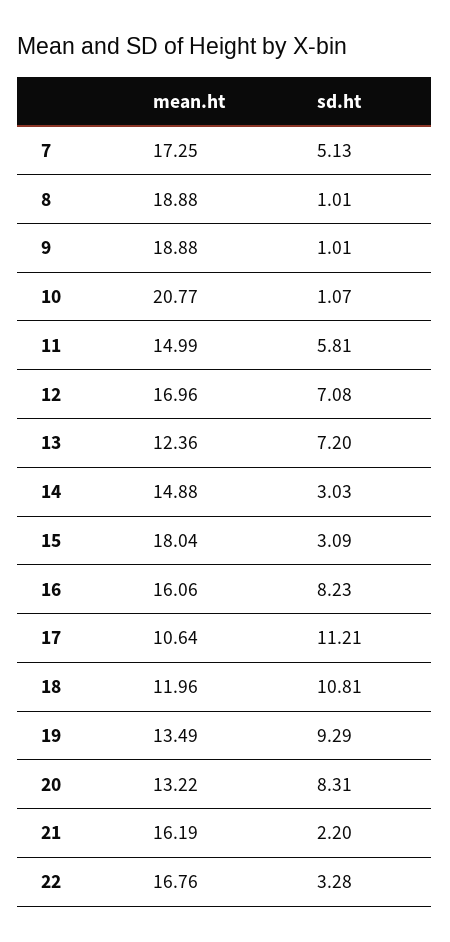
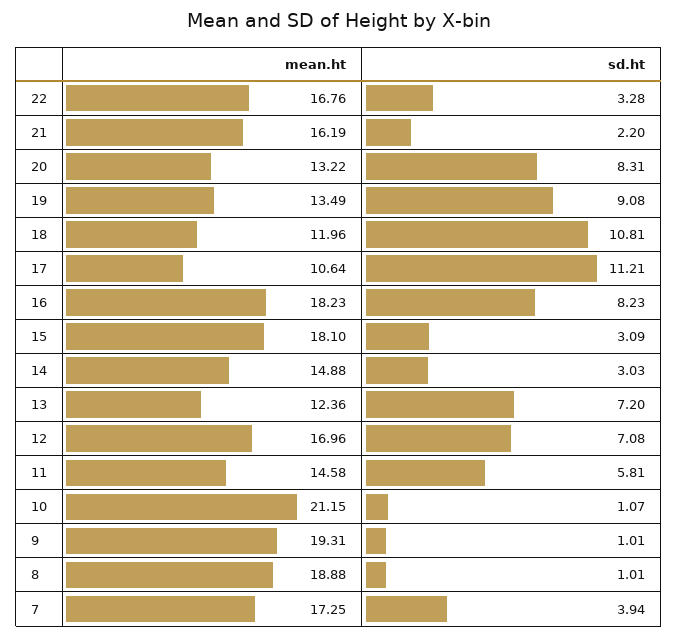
  {
    "mean.ht": {
      "7": 17.25,
      "8": 18.88,
-     "9": 18.88,
+     "9": 19.31,
-     "10": 20.77,
+     "10": 21.15,
-     "11": 14.99,
+     "11": 14.58,
      "12": 16.96,
      "13": 12.36,
      "14": 14.88,
-     "15": 18.04,
+     "15": 18.1,
-     "16": 16.06,
+     "16": 18.23,
      "17": 10.64,
      "18": 11.96,
      "19": 13.49,
      "20": 13.22,
      "21": 16.19,
      "22": 16.76
    },
    "sd.ht": {
-     "7": 5.13,
+     "7": 3.94,
      "8": 1.01,
      "9": 1.01,
      "10": 1.07,
      "11": 5.81,
      "12": 7.08,
      "13": 7.2,
      "14": 3.03,
      "15": 3.09,
      "16": 8.23,
      "17": 11.21,
      "18": 10.81,
-     "19": 9.29,
+     "19": 9.08,
      "20": 8.31,
      "21": 2.2,
      "22": 3.28
    }
  }

